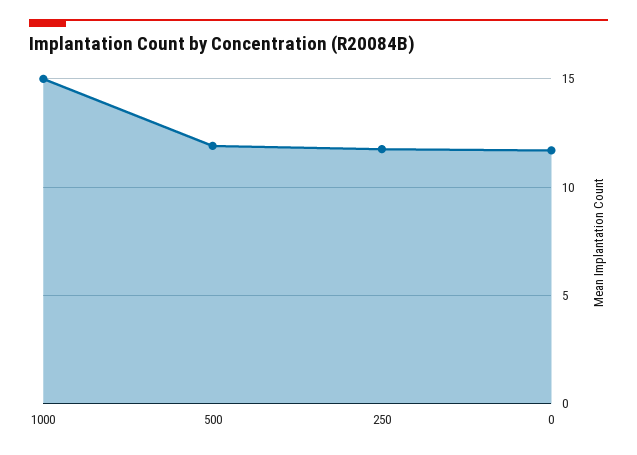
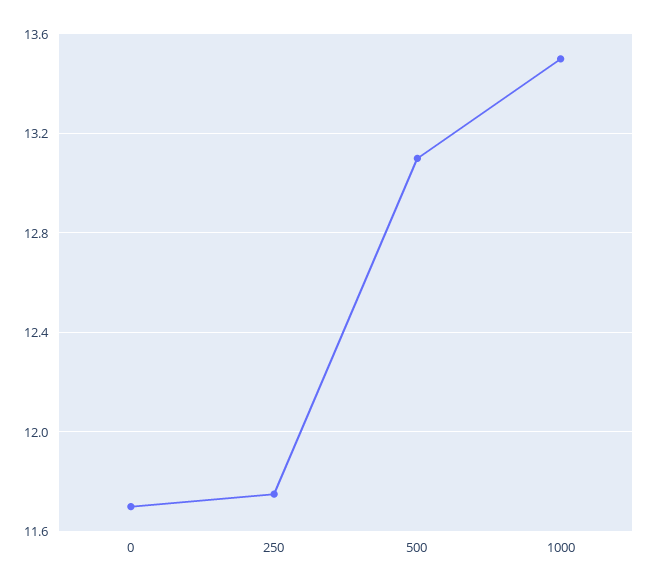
  {
-   "1000": 15,
+   "1000": 13.5,
-   "500": 12,
+   "500": 13.1,
    "250": 11.75,
    "0": 11.7
  }

